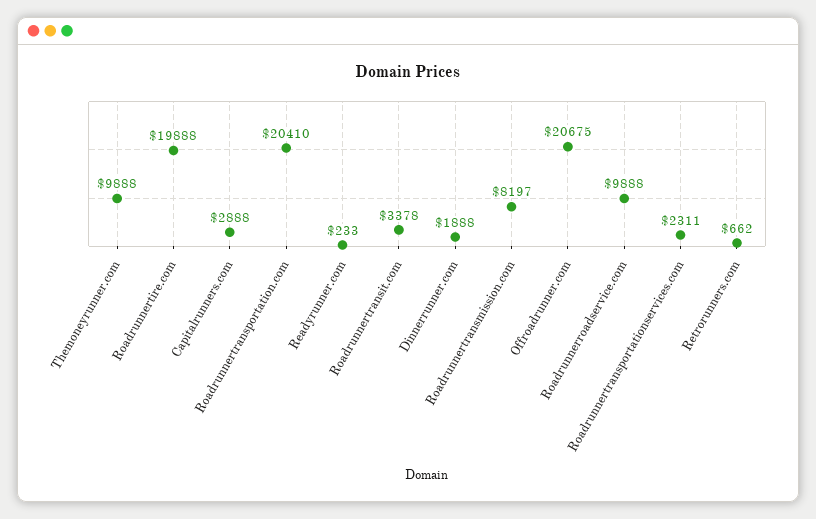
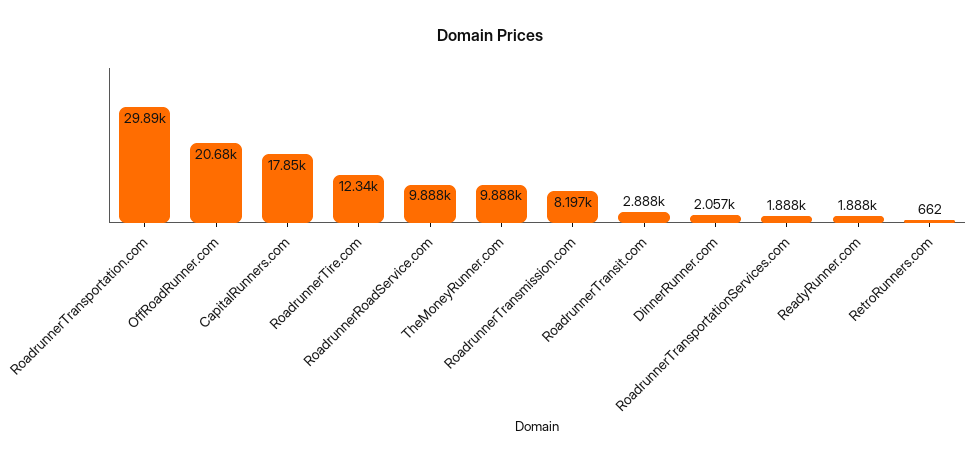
  {
    "Themoneyrunner.com": 9888,
-   "Roadrunnertire.com": 19888,
+   "Roadrunnertire.com": 12340,
-   "Capitalrunners.com": 2888,
+   "Capitalrunners.com": 17850,
-   "Roadrunnertransportation.com": 20410,
+   "Roadrunnertransportation.com": 29890,
-   "Readyrunner.com": 233,
+   "Readyrunner.com": 1888,
-   "Roadrunnertransit.com": 3378,
+   "Roadrunnertransit.com": 2888,
-   "Dinnerrunner.com": 1888,
+   "Dinnerrunner.com": 2057,
    "Roadrunnertransmission.com": 8197,
    "Offroadrunner.com": 20675,
    "Roadrunnerroadservice.com": 9888,
-   "Roadrunnertransportationservices.com": 2311,
+   "Roadrunnertransportationservices.com": 1888,
    "Retrorunners.com": 662
  }

